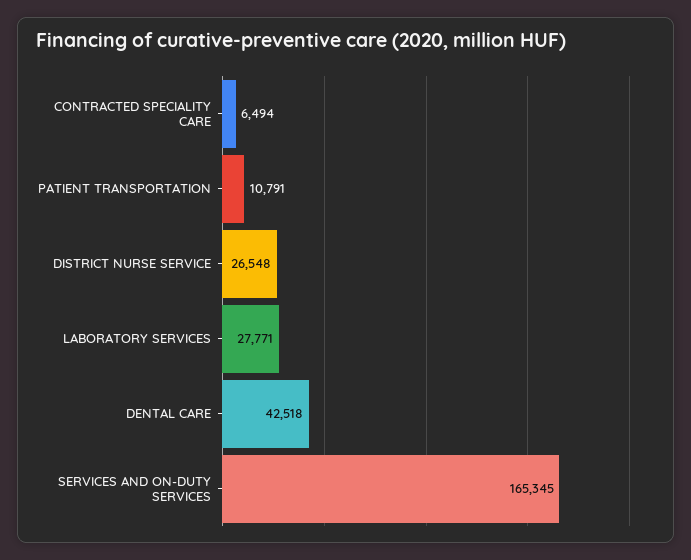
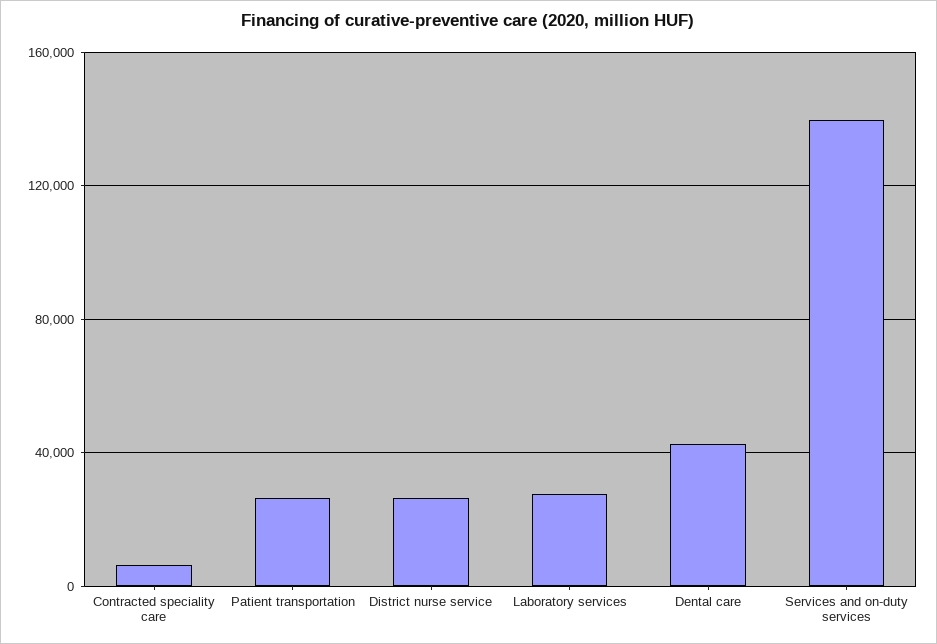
  {
    "CONTRACTED SPECIALITY CARE": 6494,
-   "PATIENT TRANSPORTATION": 10791,
+   "PATIENT TRANSPORTATION": 25000,
    "DISTRICT NURSE SERVICE": 26548,
    "LABORATORY SERVICES": 27771,
    "DENTAL CARE": 42518,
-   "SERVICES AND ON-DUTY SERVICES": 165345
+   "SERVICES AND ON-DUTY SERVICES": 140000
  }

